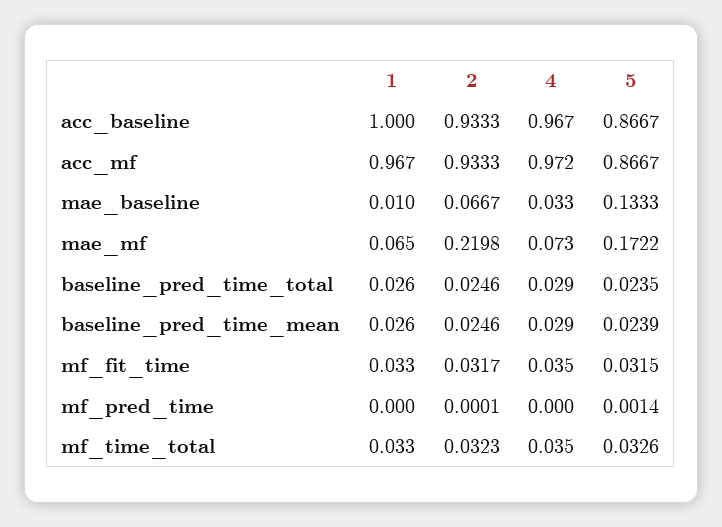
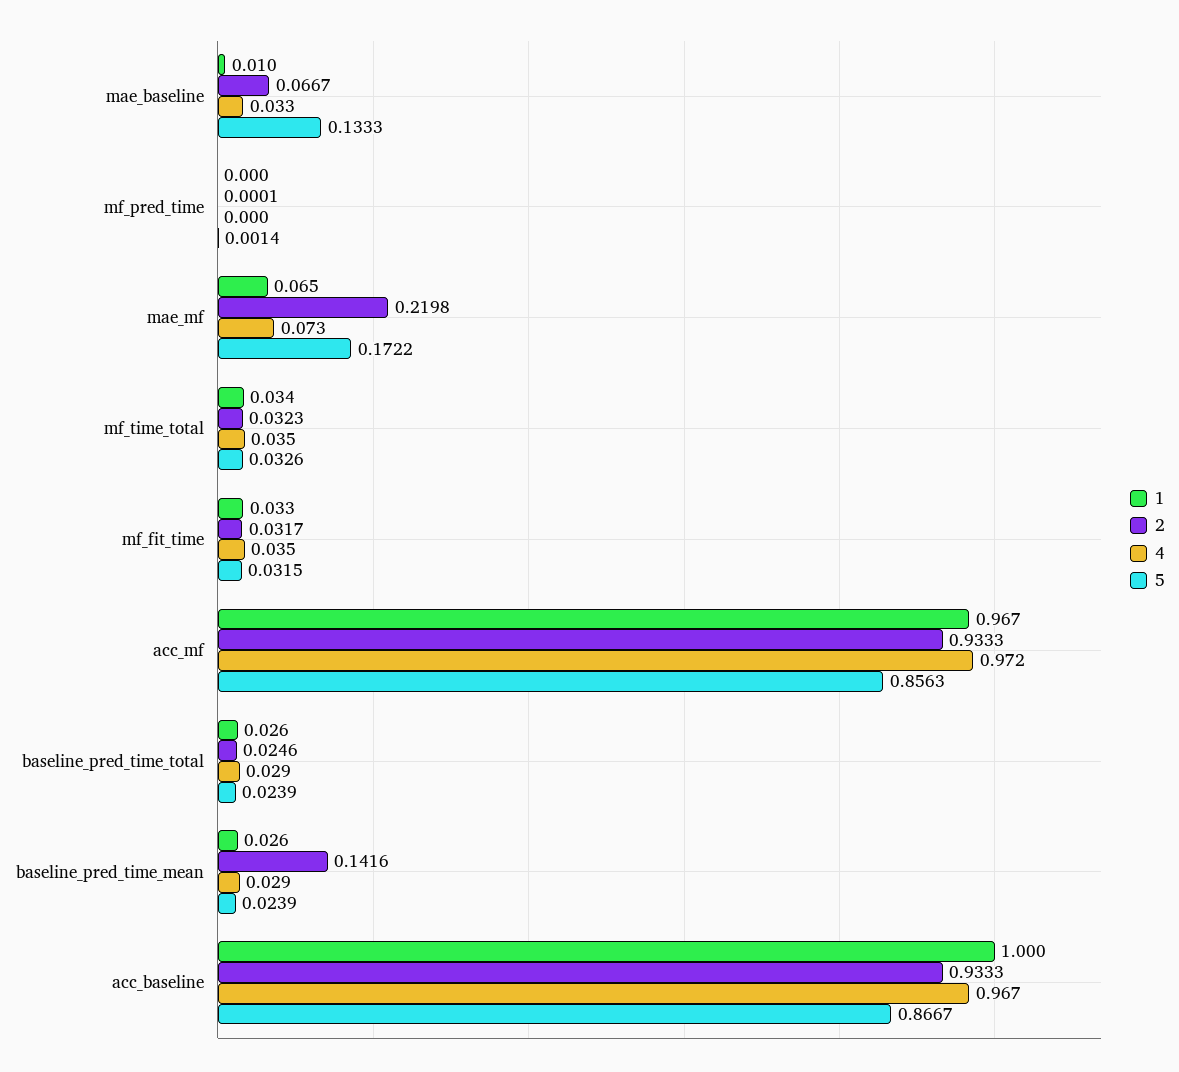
  {
    "1": {
      "acc_baseline": 1,
      "acc_mf": 0.967,
      "mae_baseline": 0.01,
      "mae_mf": 0.065,
      "baseline_pred_time_total": 0.026,
      "baseline_pred_time_mean": 0.026,
      "mf_fit_time": 0.033,
      "mf_pred_time": 0,
-     "mf_time_total": 0.033
+     "mf_time_total": 0.034
    },
    "2": {
      "acc_baseline": 0.9333,
      "acc_mf": 0.9333,
      "mae_baseline": 0.0667,
      "mae_mf": 0.2198,
      "baseline_pred_time_total": 0.0246,
-     "baseline_pred_time_mean": 0.0246,
+     "baseline_pred_time_mean": 0.1416,
      "mf_fit_time": 0.0317,
      "mf_pred_time": 0.0001,
      "mf_time_total": 0.0323
    },
    "4": {
      "acc_baseline": 0.967,
      "acc_mf": 0.972,
      "mae_baseline": 0.033,
      "mae_mf": 0.073,
      "baseline_pred_time_total": 0.029,
      "baseline_pred_time_mean": 0.029,
      "mf_fit_time": 0.035,
      "mf_pred_time": 0,
      "mf_time_total": 0.035
    },
    "5": {
      "acc_baseline": 0.8667,
-     "acc_mf": 0.8667,
+     "acc_mf": 0.8563,
      "mae_baseline": 0.1333,
      "mae_mf": 0.1722,
-     "baseline_pred_time_total": 0.0235,
+     "baseline_pred_time_total": 0.0239,
      "baseline_pred_time_mean": 0.0239,
      "mf_fit_time": 0.0315,
      "mf_pred_time": 0.0014,
      "mf_time_total": 0.0326
    }
  }

